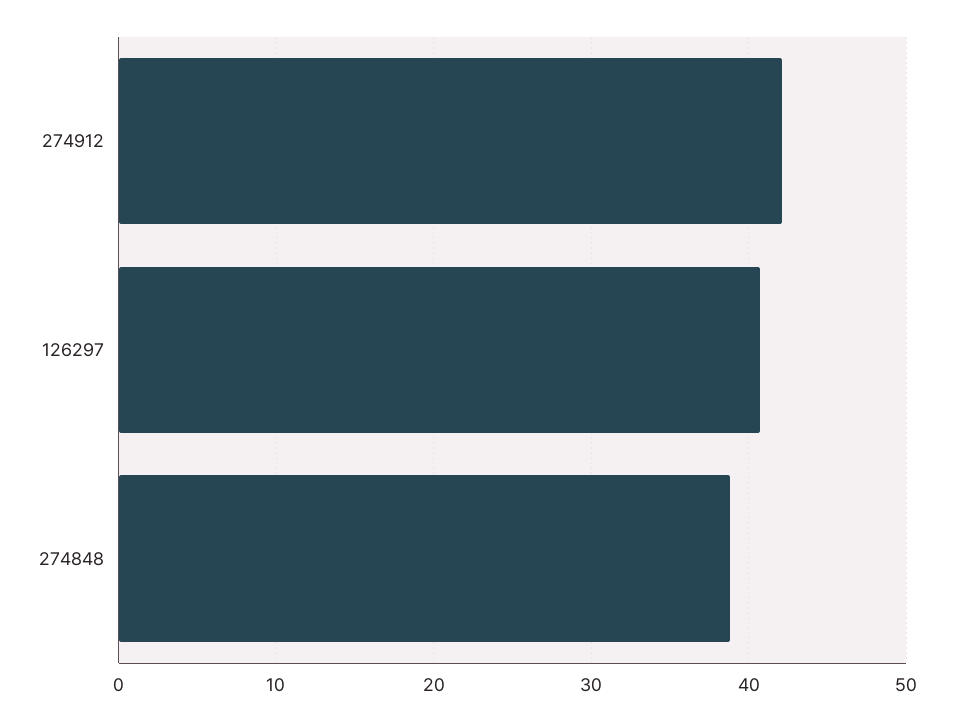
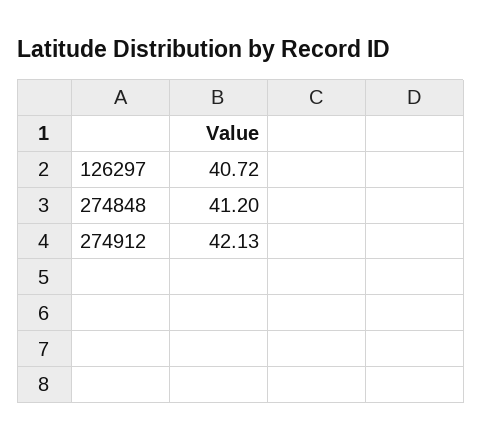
  {
    "274912": 42.13,
    "126297": 40.72,
-   "274848": 39
+   "274848": 41.2
  }

